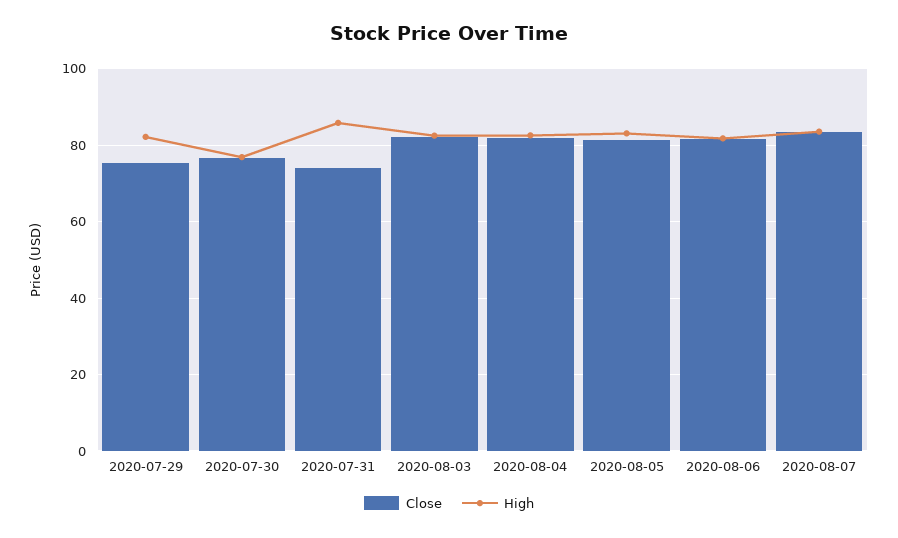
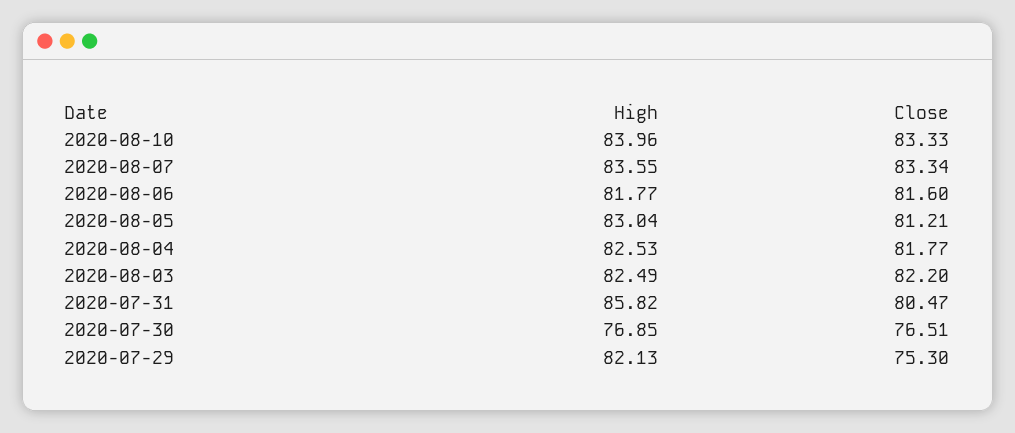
  {
    "Close": {
      "2020-07-29": 75.3,
      "2020-07-30": 76.51,
-     "2020-07-31": 74,
+     "2020-07-31": 80.47,
      "2020-08-03": 82.2,
      "2020-08-04": 81.77,
      "2020-08-05": 81.21,
      "2020-08-06": 81.6,
-     "2020-08-07": 83.34
+     "2020-08-07": 83.34,
+     "2020-08-10": 83.33
    },
    "High": {
      "2020-07-29": 82.13,
      "2020-07-30": 76.85,
      "2020-07-31": 85.82,
      "2020-08-03": 82.49,
      "2020-08-04": 82.53,
      "2020-08-05": 83.04,
      "2020-08-06": 81.77,
-     "2020-08-07": 83.55
+     "2020-08-07": 83.55,
+     "2020-08-10": 83.96
    }
  }

